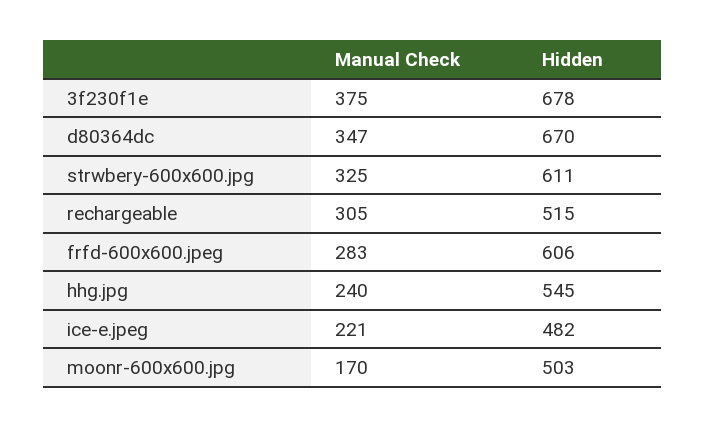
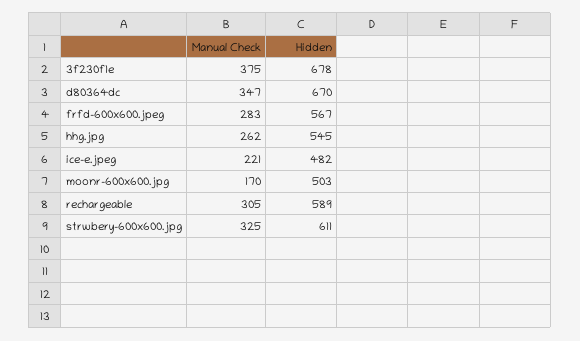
  {
    "Manual Check": {
      "3f230f1e": 375,
      "d80364dc": 347,
      "strwbery-600x600.jpg": 325,
      "rechargeable": 305,
      "frfd-600x600.jpeg": 283,
-     "hhg.jpg": 240,
+     "hhg.jpg": 262,
      "ice-e.jpeg": 221,
      "moonr-600x600.jpg": 170
    },
    "Hidden": {
      "3f230f1e": 678,
      "d80364dc": 670,
      "strwbery-600x600.jpg": 611,
-     "rechargeable": 515,
+     "rechargeable": 589,
-     "frfd-600x600.jpeg": 606,
+     "frfd-600x600.jpeg": 567,
      "hhg.jpg": 545,
      "ice-e.jpeg": 482,
      "moonr-600x600.jpg": 503
    }
  }

